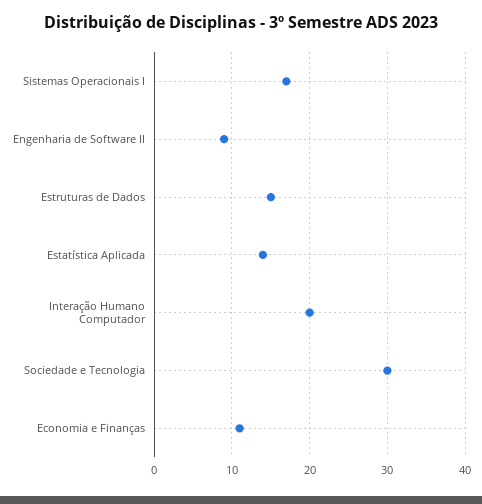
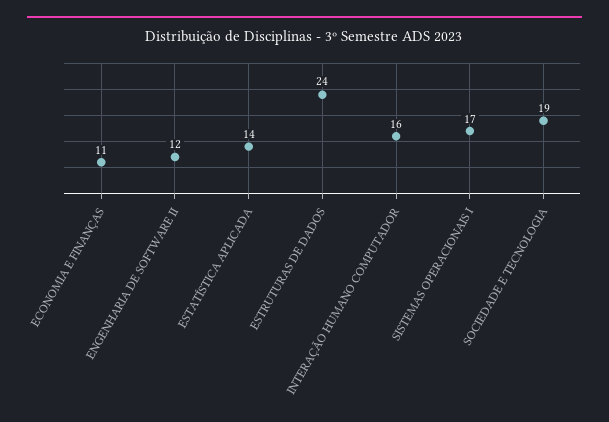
  {
    "Sistemas Operacionais I": 17,
-   "Engenharia de Software II": 9,
+   "Engenharia de Software II": 12,
-   "Estruturas de Dados": 15,
+   "Estruturas de Dados": 24,
    "Estatística Aplicada": 14,
-   "Interação Humano Computador": 20,
+   "Interação Humano Computador": 16,
-   "Sociedade e Tecnologia": 30,
+   "Sociedade e Tecnologia": 19,
    "Economia e Finanças": 11
  }

